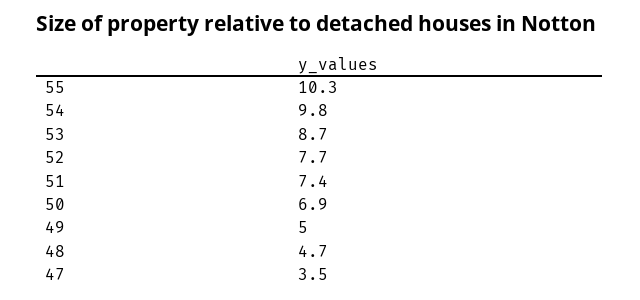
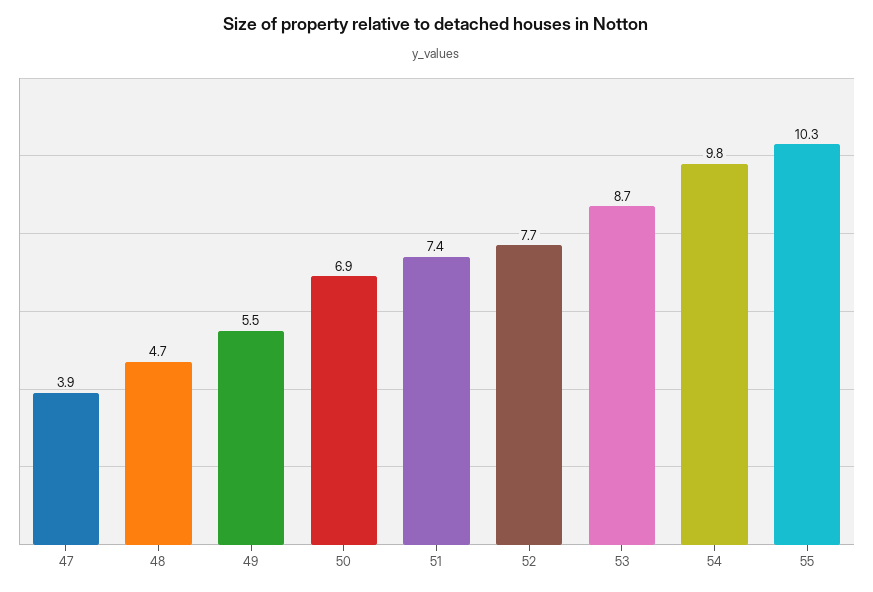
  {
    "55": 10.3,
    "54": 9.8,
    "53": 8.7,
    "52": 7.7,
    "51": 7.4,
    "50": 6.9,
-   "49": 5,
+   "49": 5.5,
    "48": 4.7,
-   "47": 3.5
+   "47": 3.9
  }

